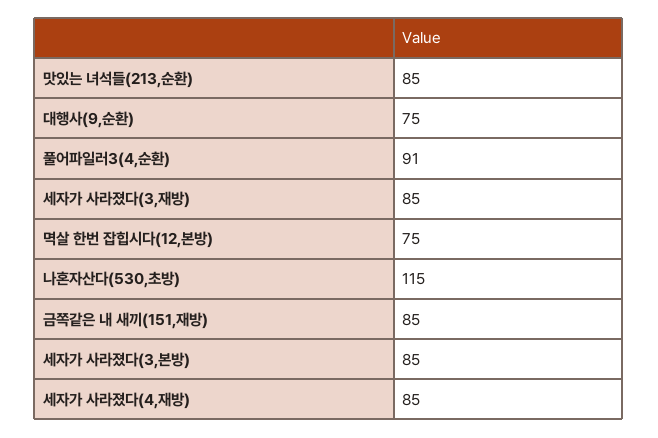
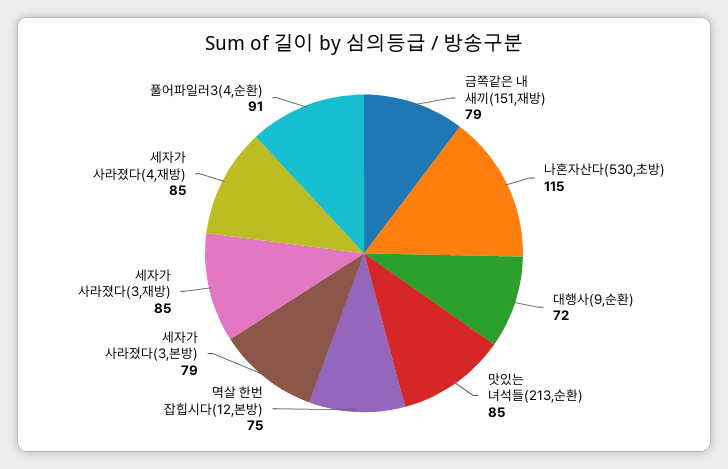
  {
    "맛있는 녀석들(213,순환)": 85,
-   "대행사(9,순환)": 75,
+   "대행사(9,순환)": 72,
    "풀어파일러3(4,순환)": 91,
    "세자가 사라졌다(3,재방)": 85,
    "멱살 한번 잡힙시다(12,본방)": 75,
    "나혼자산다(530,초방)": 115,
-   "금쪽같은 내 새끼(151,재방)": 85,
+   "금쪽같은 내 새끼(151,재방)": 79,
-   "세자가 사라졌다(3,본방)": 85,
+   "세자가 사라졌다(3,본방)": 79,
    "세자가 사라졌다(4,재방)": 85
  }

